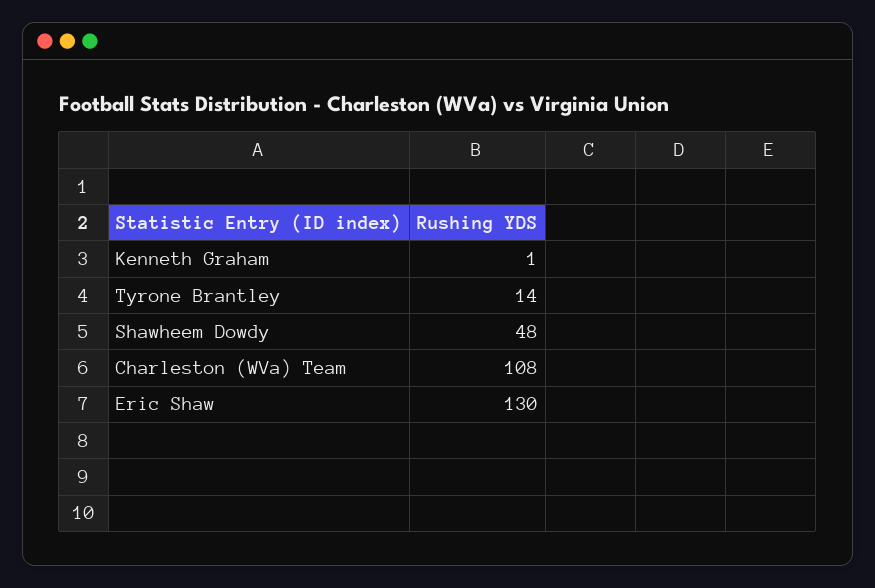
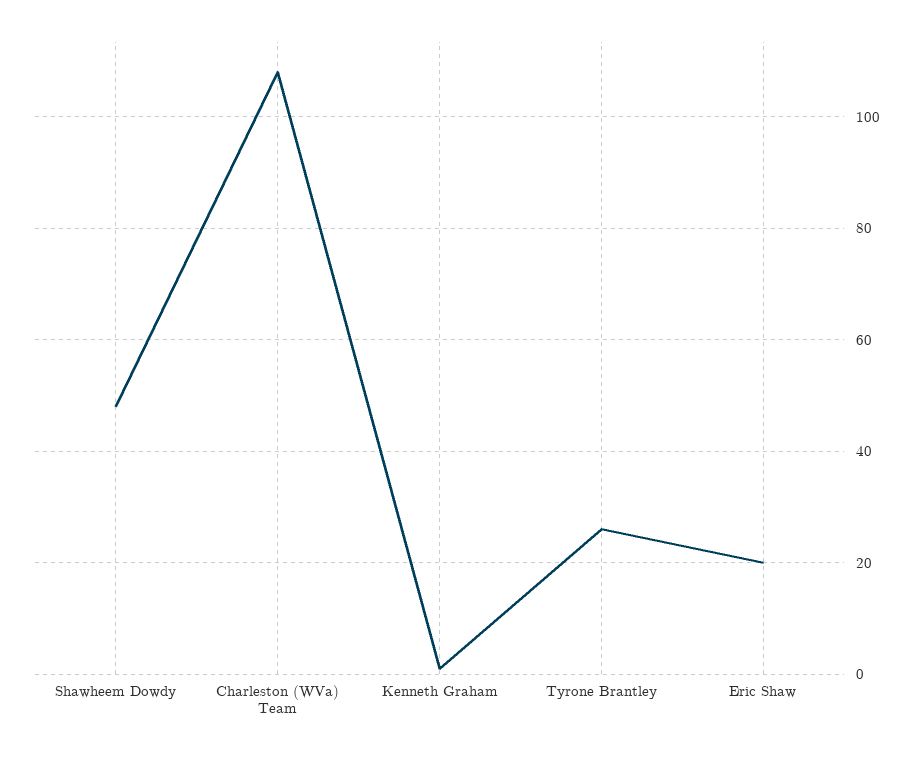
  {
    "Kenneth Graham": 1,
-   "Tyrone Brantley": 14,
+   "Tyrone Brantley": 25,
    "Shawheem Dowdy": 48,
    "Charleston (WVa) Team": 108,
-   "Eric Shaw": 130
+   "Eric Shaw": 20
  }

